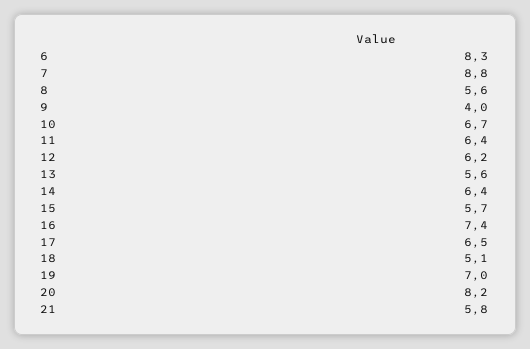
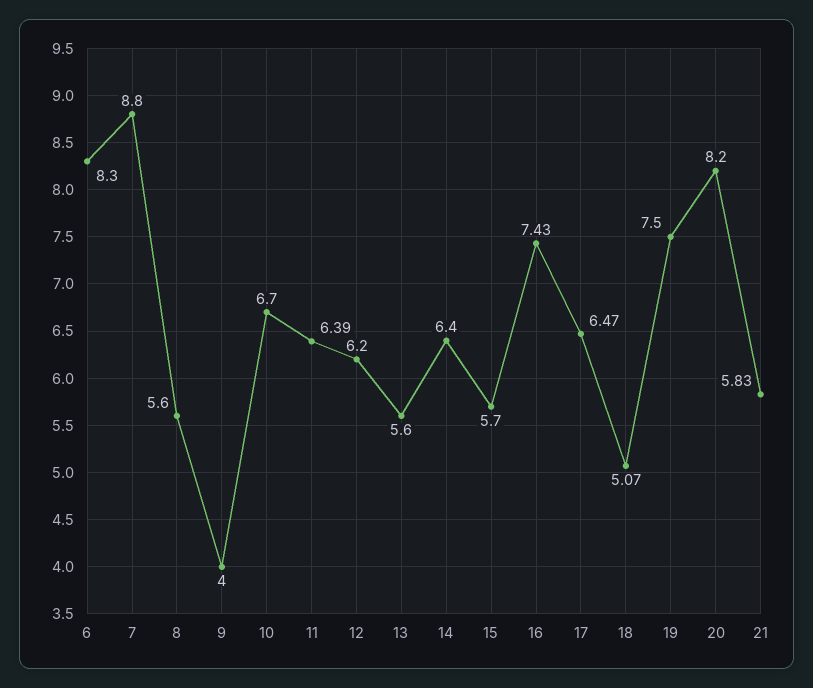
  {
    "6": 8.3,
    "7": 8.8,
    "8": 5.6,
    "9": 4,
    "10": 6.7,
    "11": 6.39,
    "12": 6.2,
    "13": 5.6,
    "14": 6.4,
    "15": 5.7,
    "16": 7.43,
    "17": 6.47,
    "18": 5.07,
-   "19": 7,
+   "19": 7.5,
    "20": 8.2,
    "21": 5.83
  }

